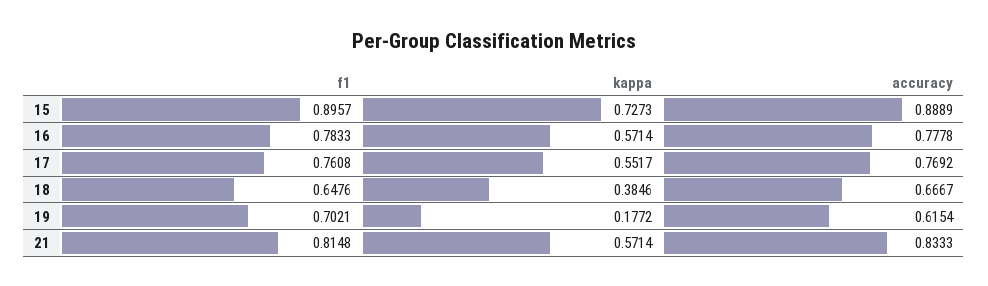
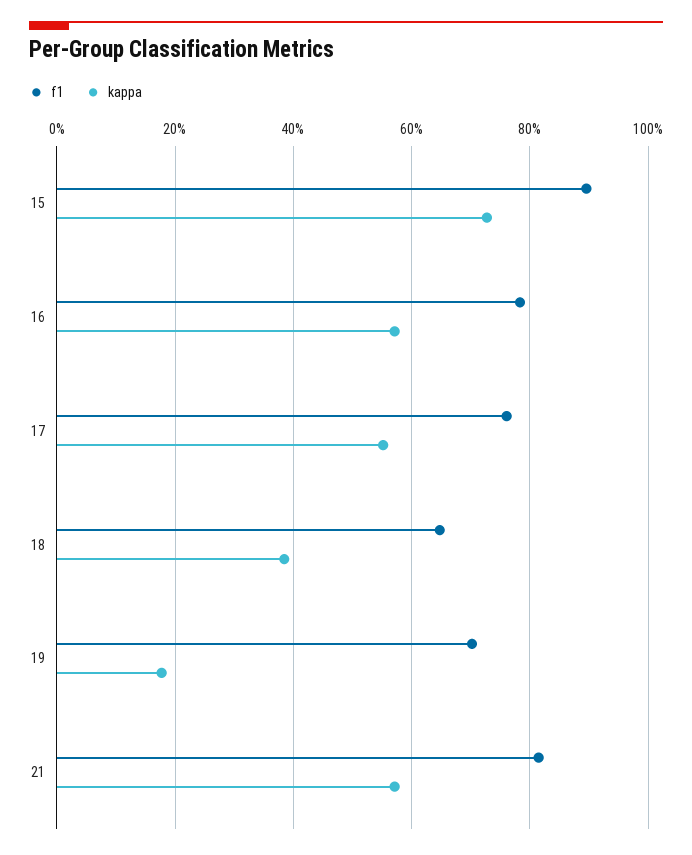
  {
    "f1": {
      "15": 0.8957,
      "16": 0.7833,
      "17": 0.7608,
      "18": 0.6476,
      "19": 0.7021,
      "21": 0.8148
    },
    "kappa": {
      "15": 0.7273,
      "16": 0.5714,
      "17": 0.5517,
      "18": 0.3846,
      "19": 0.1772,
      "21": 0.5714
-   },
+   }
-   "accuracy": {
-     "15": 0.8889,
-     "16": 0.7778,
-     "17": 0.7692,
-     "18": 0.6667,
-     "19": 0.6154,
-     "21": 0.8333
-   }
  }

